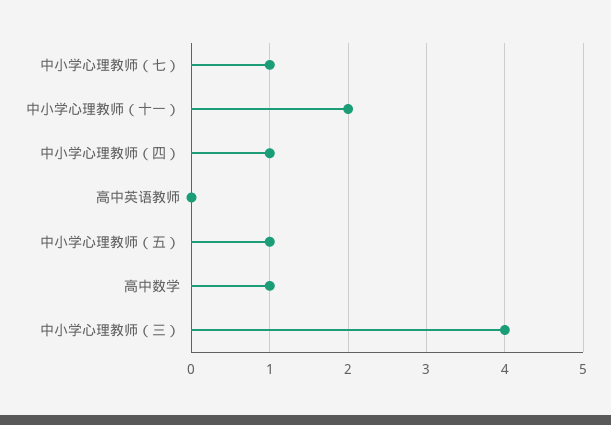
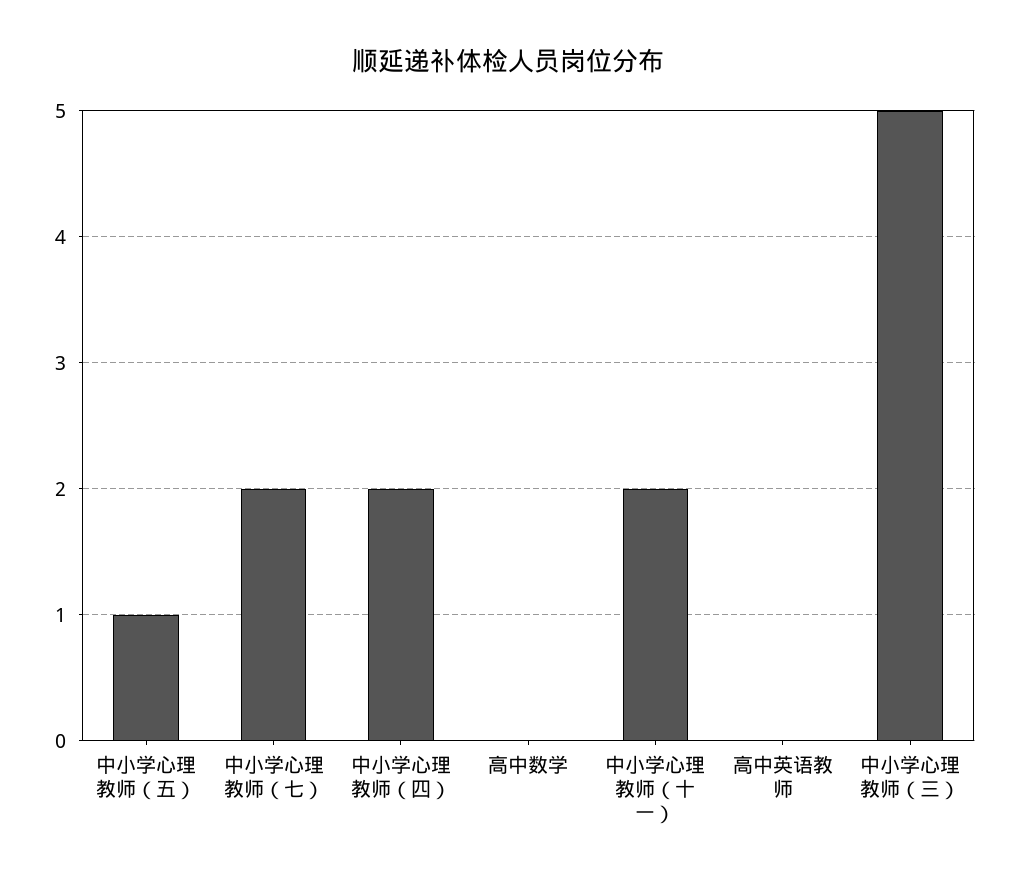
  {
-   "中小学心理教师（七）": 1,
+   "中小学心理教师（七）": 2,
    "中小学心理教师（十一）": 2,
-   "中小学心理教师（四）": 1,
+   "中小学心理教师（四）": 2,
    "高中英语教师": 0,
    "中小学心理教师（五）": 1,
-   "高中数学": 1,
+   "高中数学": 0,
-   "中小学心理教师（三）": 4
+   "中小学心理教师（三）": 5
  }

